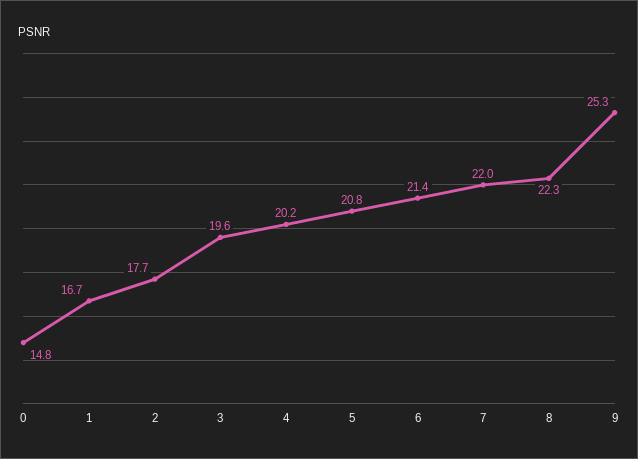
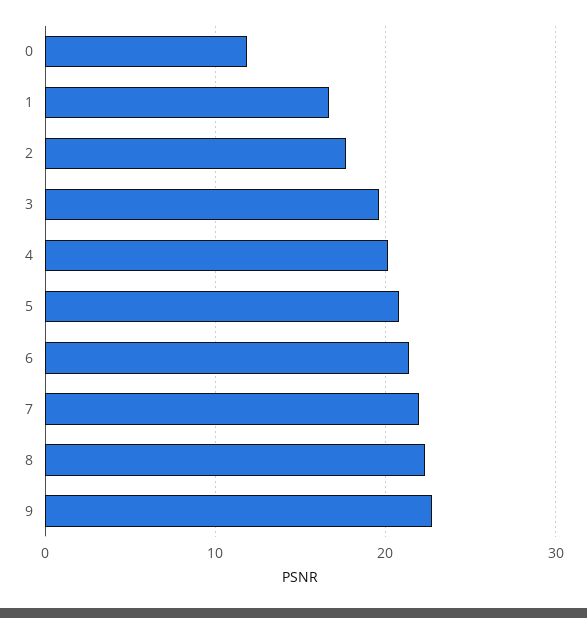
  {
-   "0": 14.8,
+   "0": 12,
    "1": 16.7,
    "2": 17.7,
    "3": 19.6,
    "4": 20.2,
    "5": 20.8,
    "6": 21.4,
    "7": 22,
    "8": 22.3,
-   "9": 25.3
+   "9": 23
  }

